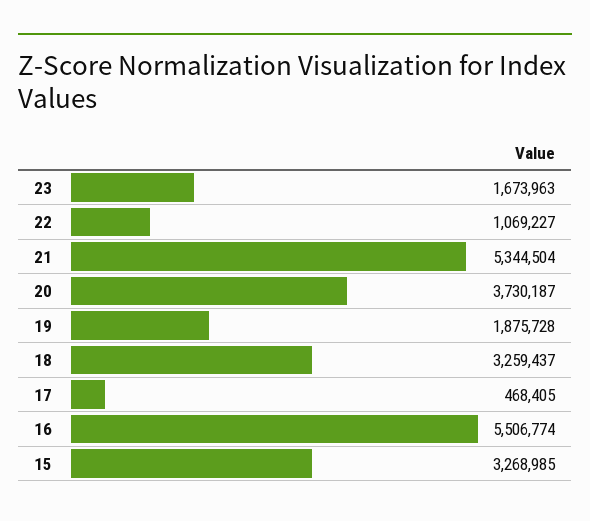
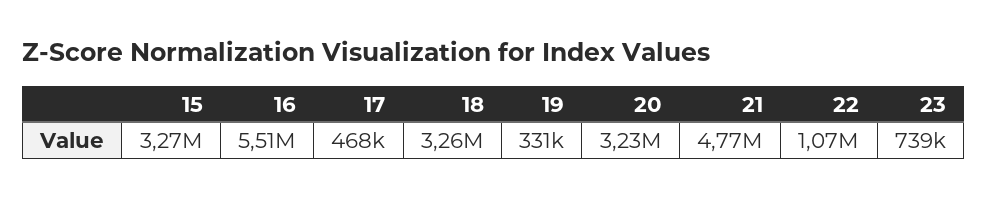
  {
-   "23": 1673963,
+   "23": 739000,
    "22": 1069227,
-   "21": 5344504,
+   "21": 4770000,
-   "20": 3730187,
+   "20": 3230000,
-   "19": 1875728,
+   "19": 331000,
    "18": 3259437,
    "17": 468405,
    "16": 5506774,
    "15": 3268985
  }

